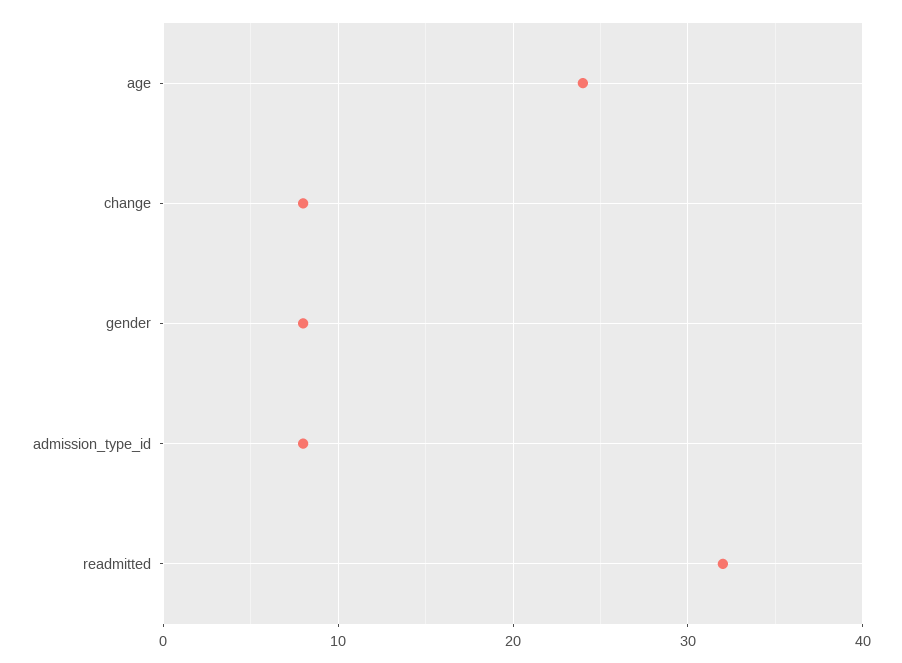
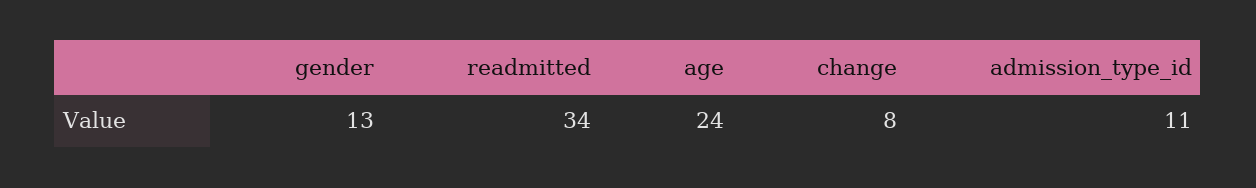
  {
    "age": 24,
    "change": 8,
-   "gender": 8,
+   "gender": 13,
-   "admission_type_id": 8,
+   "admission_type_id": 11,
-   "readmitted": 32
+   "readmitted": 34
  }

